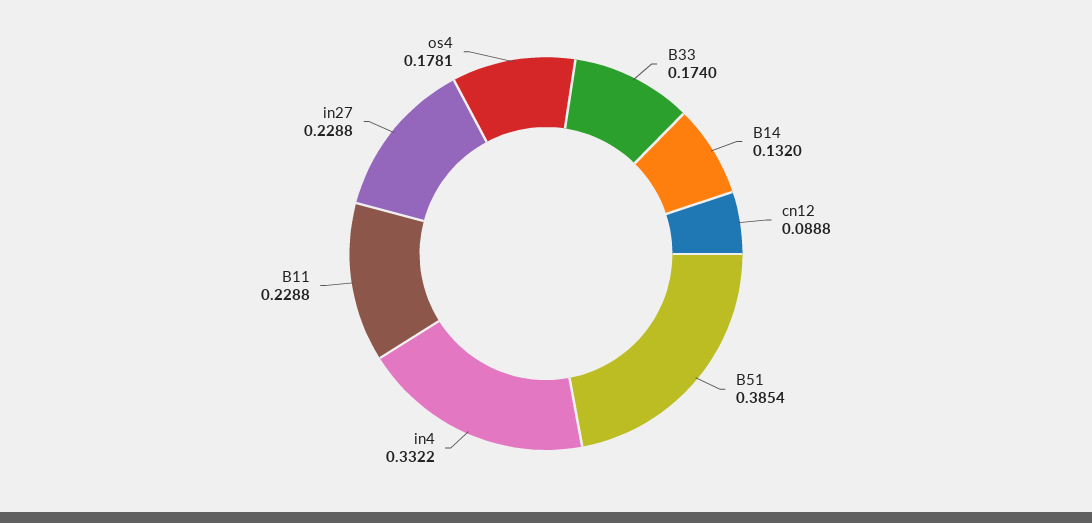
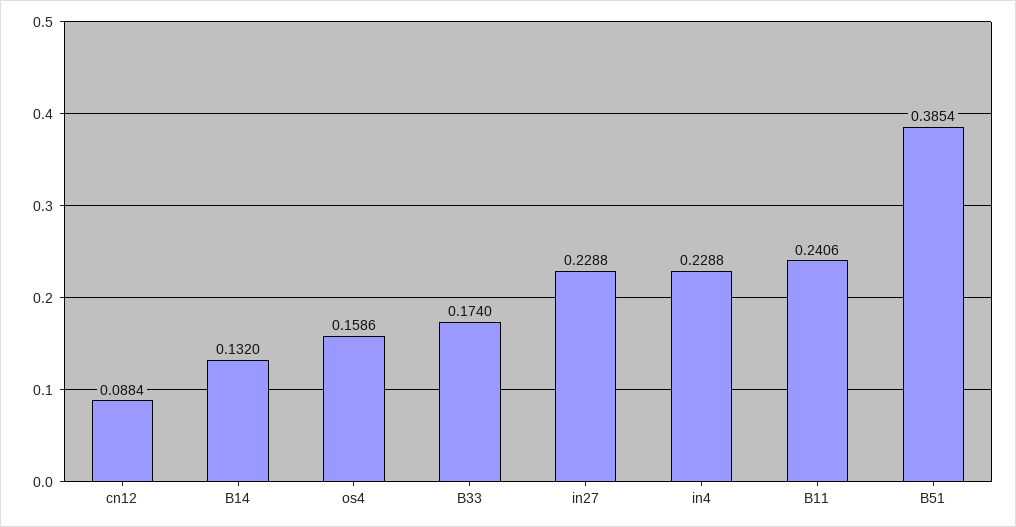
  {
    "B33": 0.174,
    "B14": 0.132,
-   "cn12": 0.0888,
+   "cn12": 0.0884,
    "B51": 0.3854,
-   "in4": 0.3322,
+   "in4": 0.2288,
-   "B11": 0.2288,
+   "B11": 0.2406,
    "in27": 0.2288,
-   "os4": 0.1781
+   "os4": 0.1586
  }

